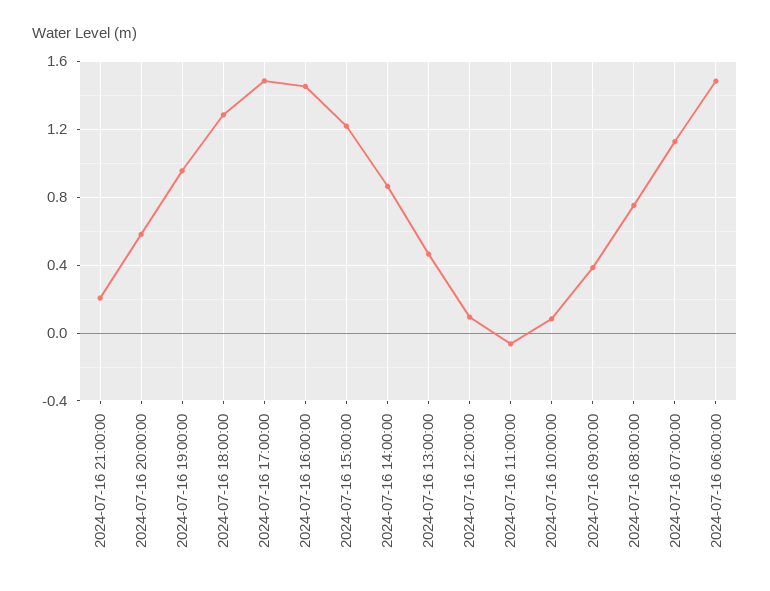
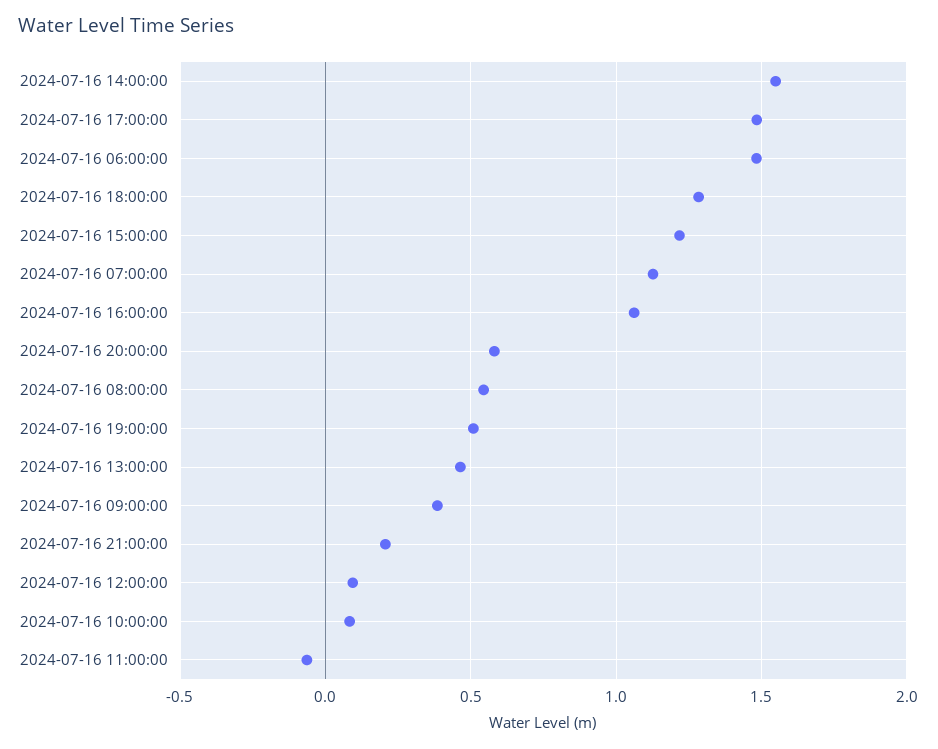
  {
    "2024-07-16 21:00:00": 0.2,
    "2024-07-16 20:00:00": 0.6,
-   "2024-07-16 19:00:00": 0.95,
+   "2024-07-16 19:00:00": 0.5,
    "2024-07-16 18:00:00": 1.3,
    "2024-07-16 17:00:00": 1.5,
-   "2024-07-16 16:00:00": 1.45,
+   "2024-07-16 16:00:00": 1.05,
    "2024-07-16 15:00:00": 1.2,
-   "2024-07-16 14:00:00": 0.85,
+   "2024-07-16 14:00:00": 1.55,
    "2024-07-16 13:00:00": 0.45,
    "2024-07-16 12:00:00": 0.1,
    "2024-07-16 11:00:00": -0.05,
    "2024-07-16 10:00:00": 0.1,
    "2024-07-16 09:00:00": 0.4,
-   "2024-07-16 08:00:00": 0.75,
+   "2024-07-16 08:00:00": 0.55,
    "2024-07-16 07:00:00": 1.15,
    "2024-07-16 06:00:00": 1.5
  }

